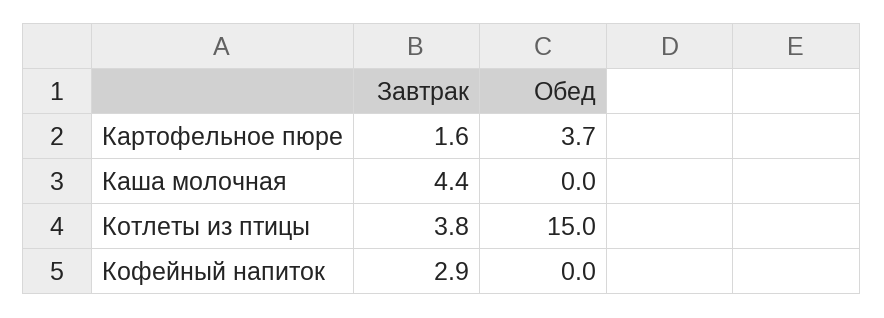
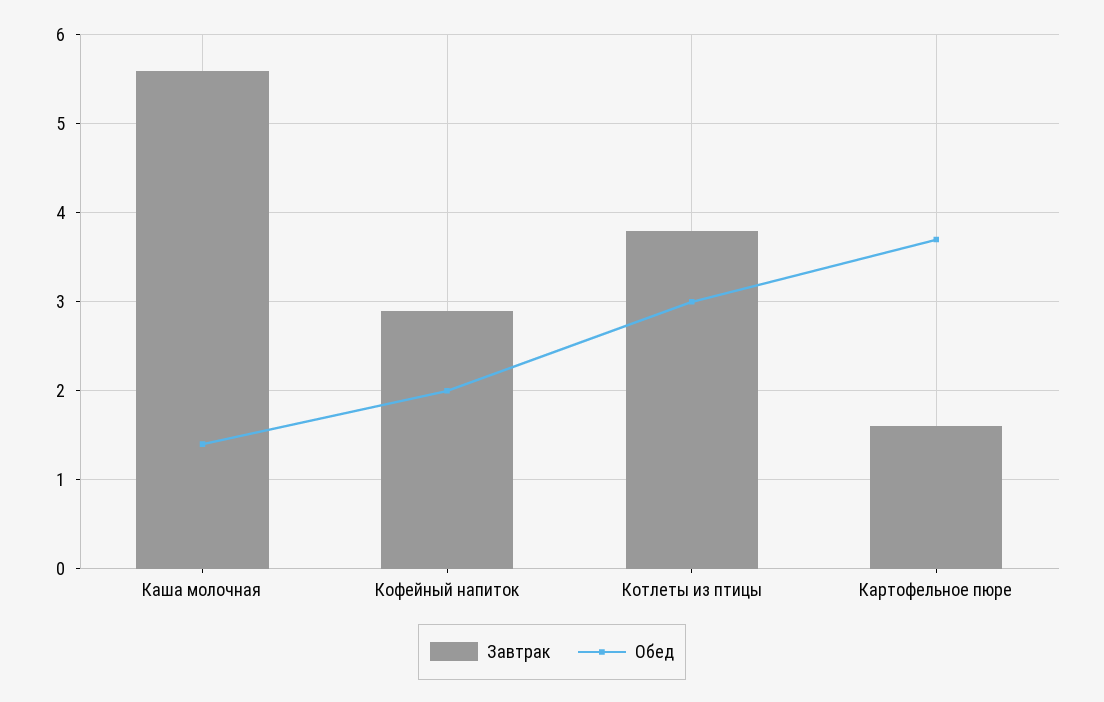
  {
    "Завтрак": {
      "Картофельное пюре": 1.6,
-     "Каша молочная": 4.4,
+     "Каша молочная": 5.6,
      "Котлеты из птицы": 3.8,
      "Кофейный напиток": 2.9
    },
    "Обед": {
      "Картофельное пюре": 3.7,
-     "Каша молочная": 0,
+     "Каша молочная": 1.4,
-     "Котлеты из птицы": 15,
+     "Котлеты из птицы": 3,
-     "Кофейный напиток": 0
+     "Кофейный напиток": 2
    }
  }

